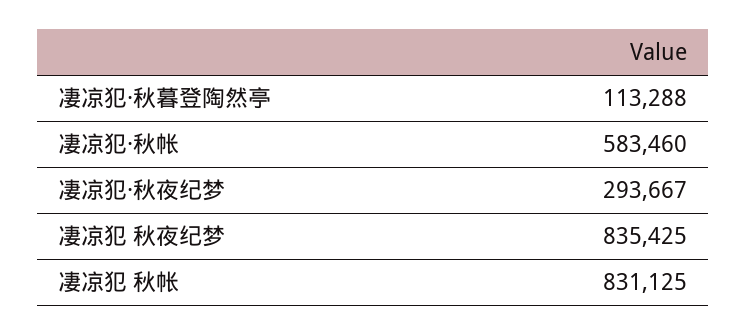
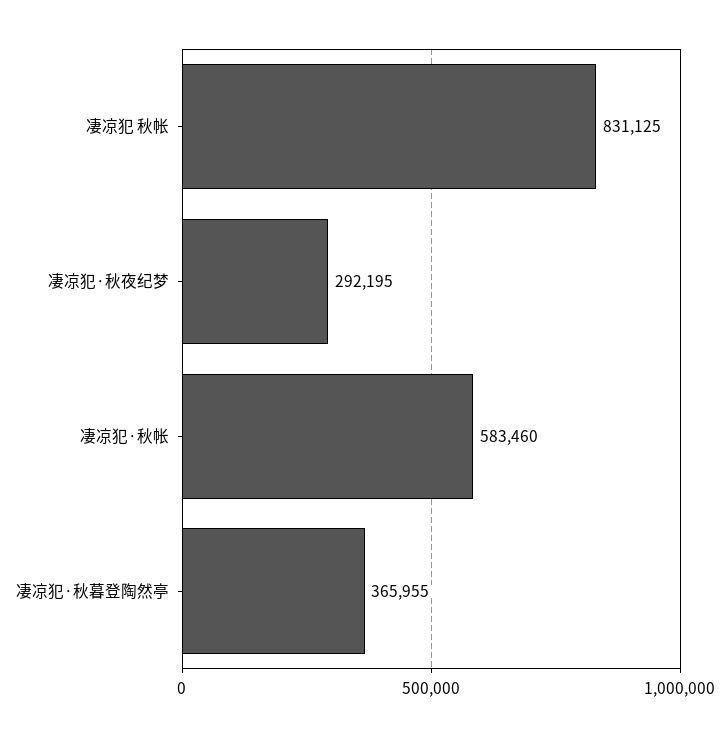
  {
-   "凄凉犯·秋暮登陶然亭": 113288,
+   "凄凉犯·秋暮登陶然亭": 365955,
    "凄凉犯·秋帐": 583460,
-   "凄凉犯·秋夜纪梦": 293667,
+   "凄凉犯·秋夜纪梦": 292195,
-   "凄凉犯 秋夜纪梦": 835425,
    "凄凉犯 秋帐": 831125
  }

